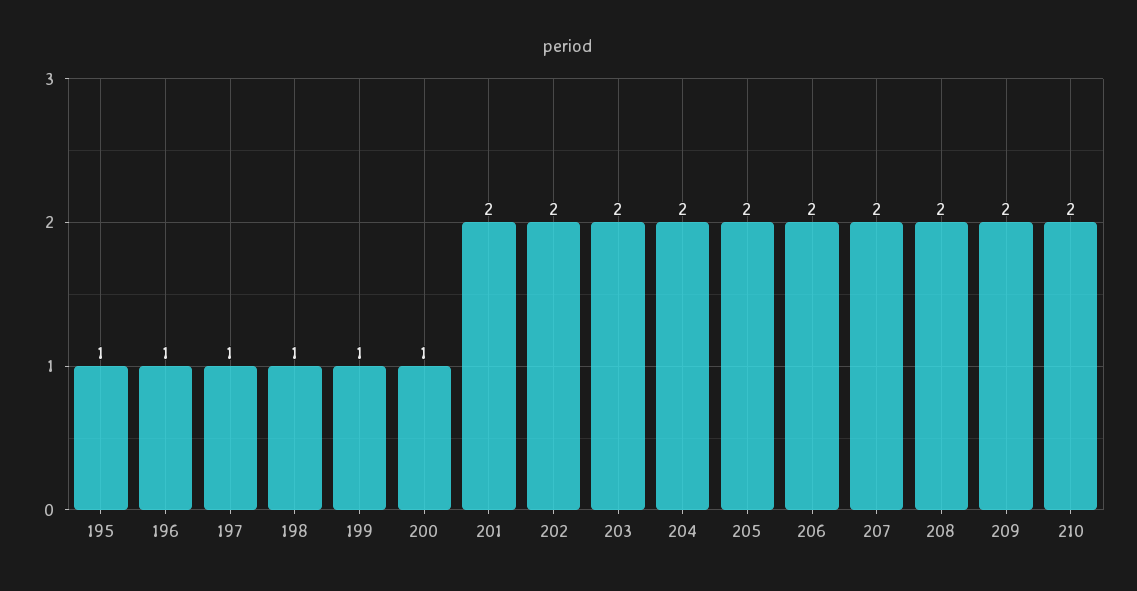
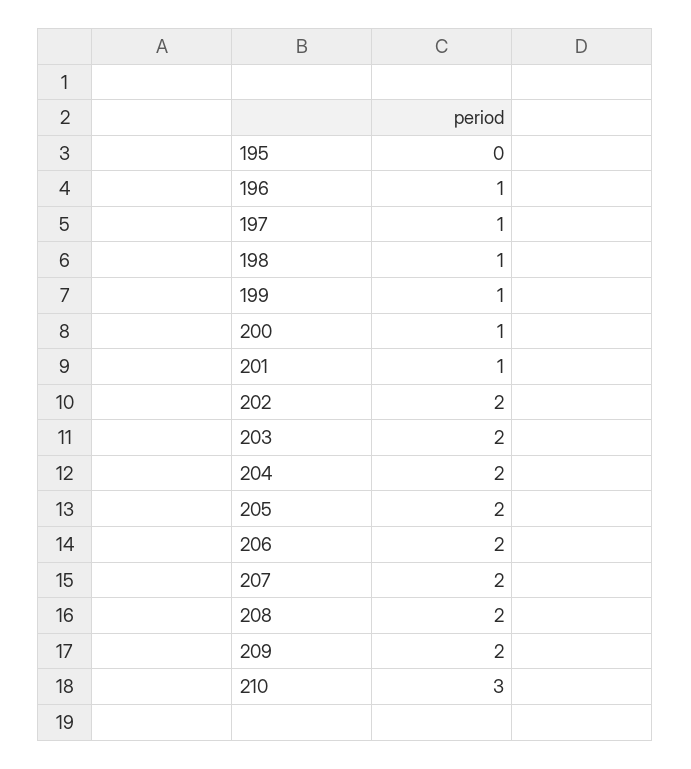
  {
-   "195": 1,
+   "195": 0,
    "196": 1,
    "197": 1,
    "198": 1,
    "199": 1,
    "200": 1,
-   "201": 2,
+   "201": 1,
    "202": 2,
    "203": 2,
    "204": 2,
    "205": 2,
    "206": 2,
    "207": 2,
    "208": 2,
    "209": 2,
-   "210": 2
+   "210": 3
  }

